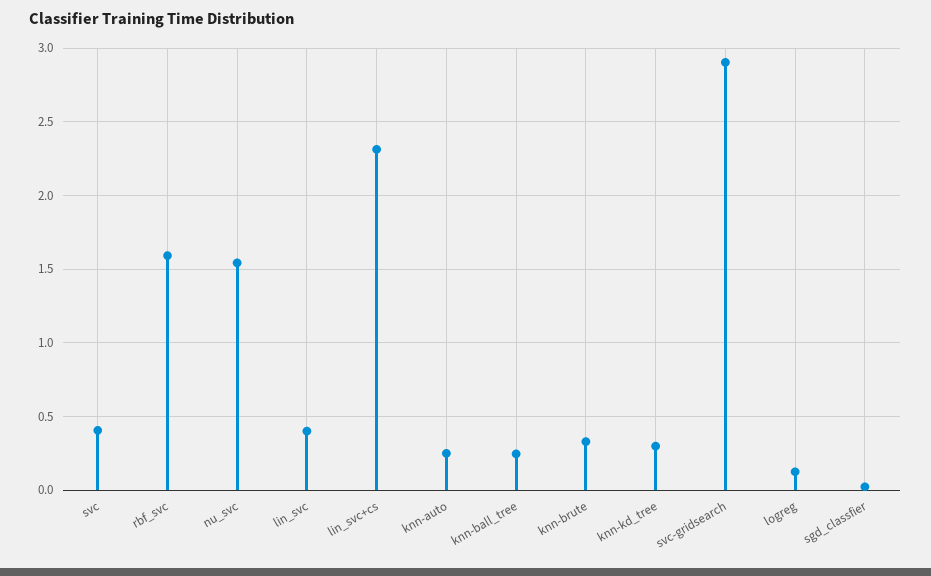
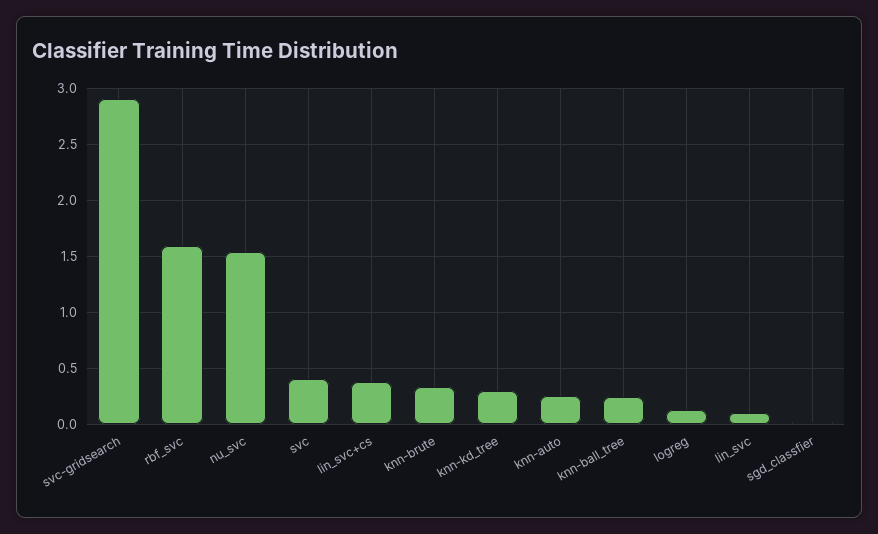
  {
    "svc": 0.4,
    "rbf_svc": 1.6,
    "nu_svc": 1.55,
-   "lin_svc": 0.4,
+   "lin_svc": 0.1,
-   "lin_svc+cs": 2.3,
+   "lin_svc+cs": 0.4,
    "knn-auto": 0.25,
    "knn-ball_tree": 0.25,
    "knn-brute": 0.35,
    "knn-kd_tree": 0.3,
    "svc-gridsearch": 2.9,
    "logreg": 0.15,
    "sgd_classfier": 0
  }

